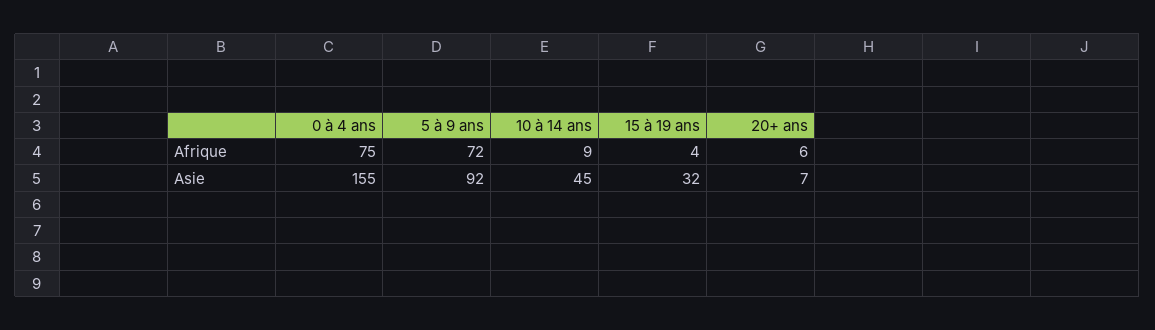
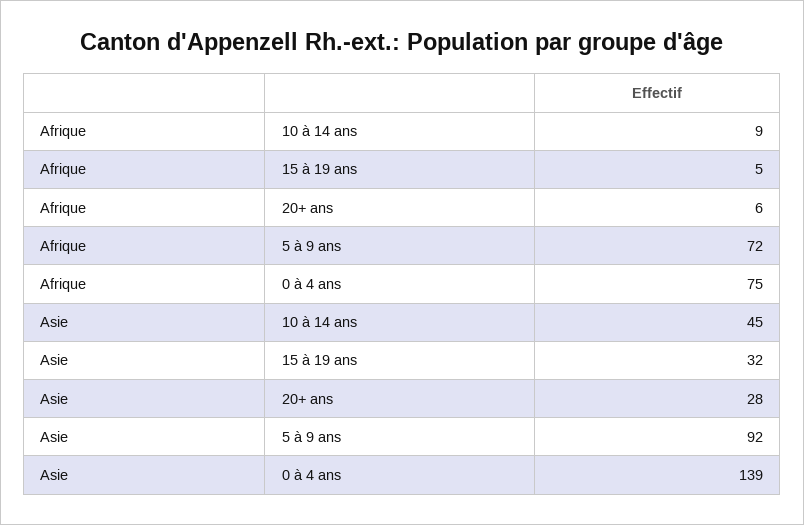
  {
    "0 à 4 ans": {
      "Afrique": 75,
-     "Asie": 155
+     "Asie": 139
    },
    "5 à 9 ans": {
      "Afrique": 72,
      "Asie": 92
    },
    "10 à 14 ans": {
      "Afrique": 9,
      "Asie": 45
    },
    "15 à 19 ans": {
-     "Afrique": 4,
+     "Afrique": 5,
      "Asie": 32
    },
    "20+ ans": {
      "Afrique": 6,
-     "Asie": 7
+     "Asie": 28
    }
  }

